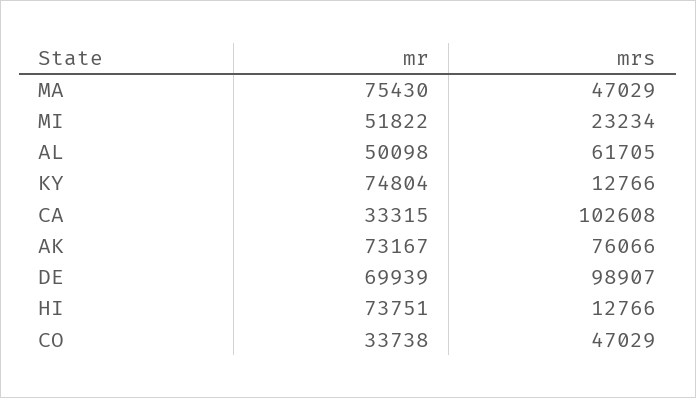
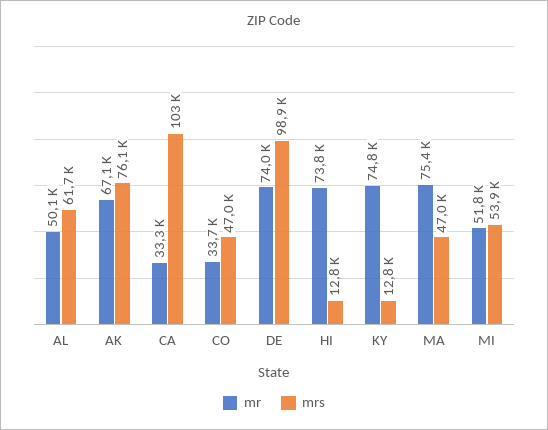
  {
    "mr": {
      "MA": 75430,
      "MI": 51822,
      "AL": 50098,
      "KY": 74804,
      "CA": 33315,
-     "AK": 73167,
+     "AK": 67100,
-     "DE": 69939,
+     "DE": 74000,
      "HI": 73751,
      "CO": 33738
    },
    "mrs": {
      "MA": 47029,
-     "MI": 23234,
+     "MI": 53900,
      "AL": 61705,
      "KY": 12766,
      "CA": 102608,
      "AK": 76066,
      "DE": 98907,
      "HI": 12766,
      "CO": 47029
    }
  }

